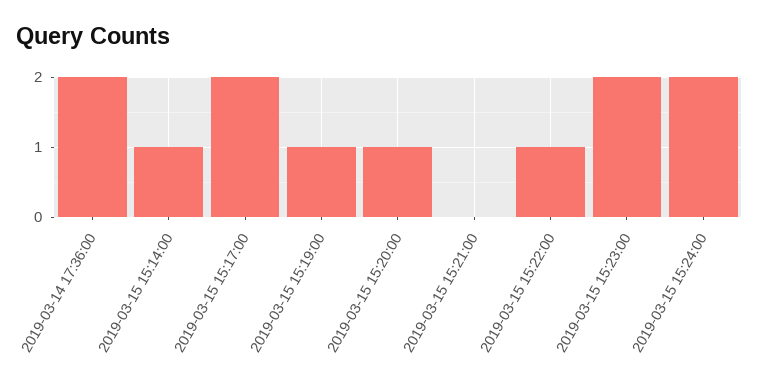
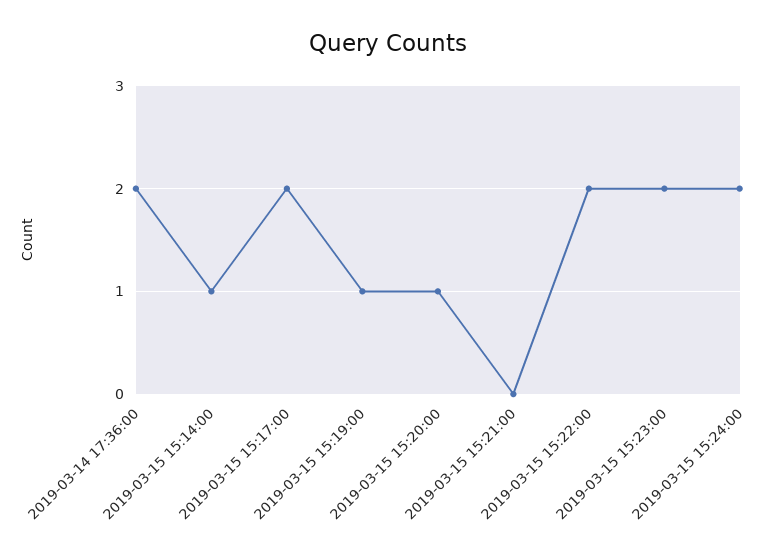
  {
    "2019-03-14 17:36:00": 2,
    "2019-03-15 15:14:00": 1,
    "2019-03-15 15:17:00": 2,
    "2019-03-15 15:19:00": 1,
    "2019-03-15 15:20:00": 1,
    "2019-03-15 15:21:00": 0,
-   "2019-03-15 15:22:00": 1,
+   "2019-03-15 15:22:00": 2,
    "2019-03-15 15:23:00": 2,
    "2019-03-15 15:24:00": 2
  }

